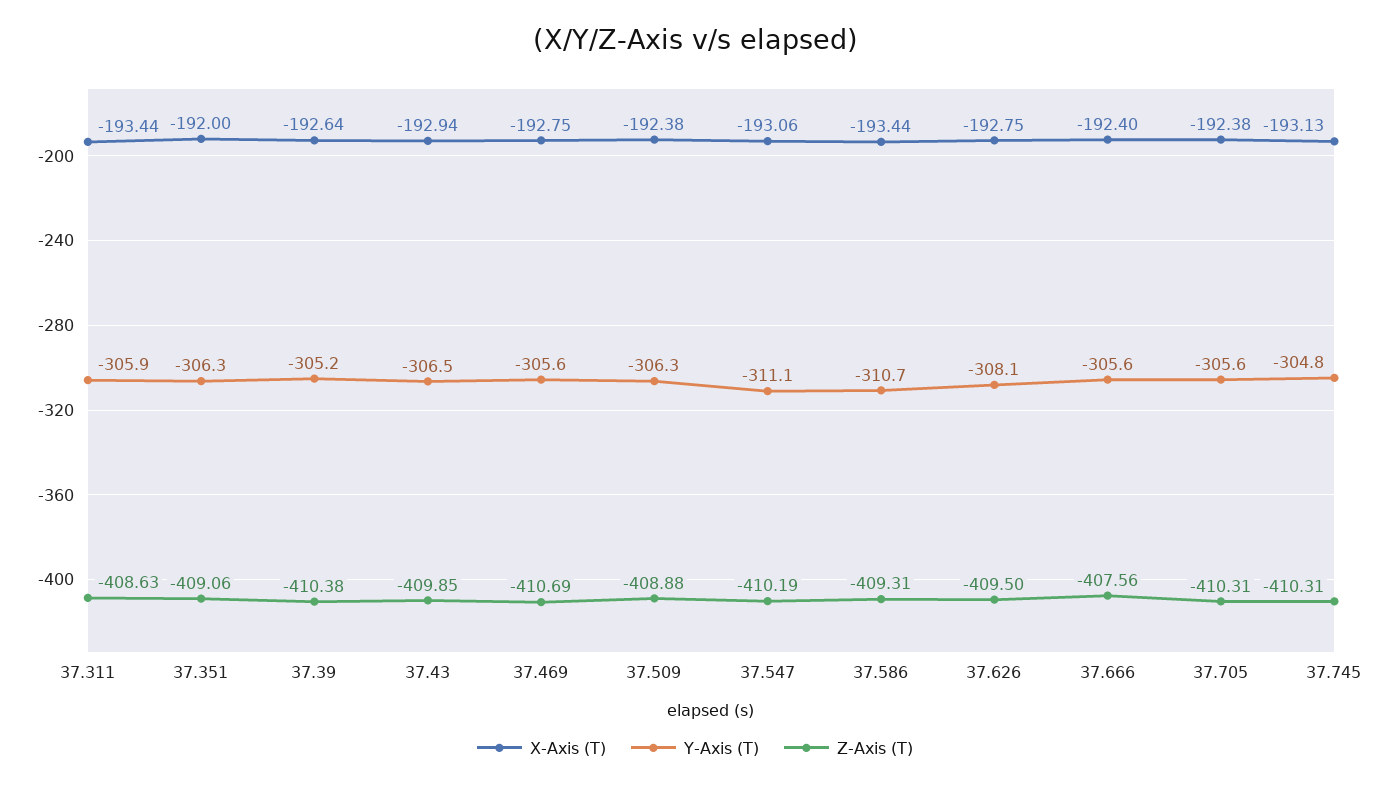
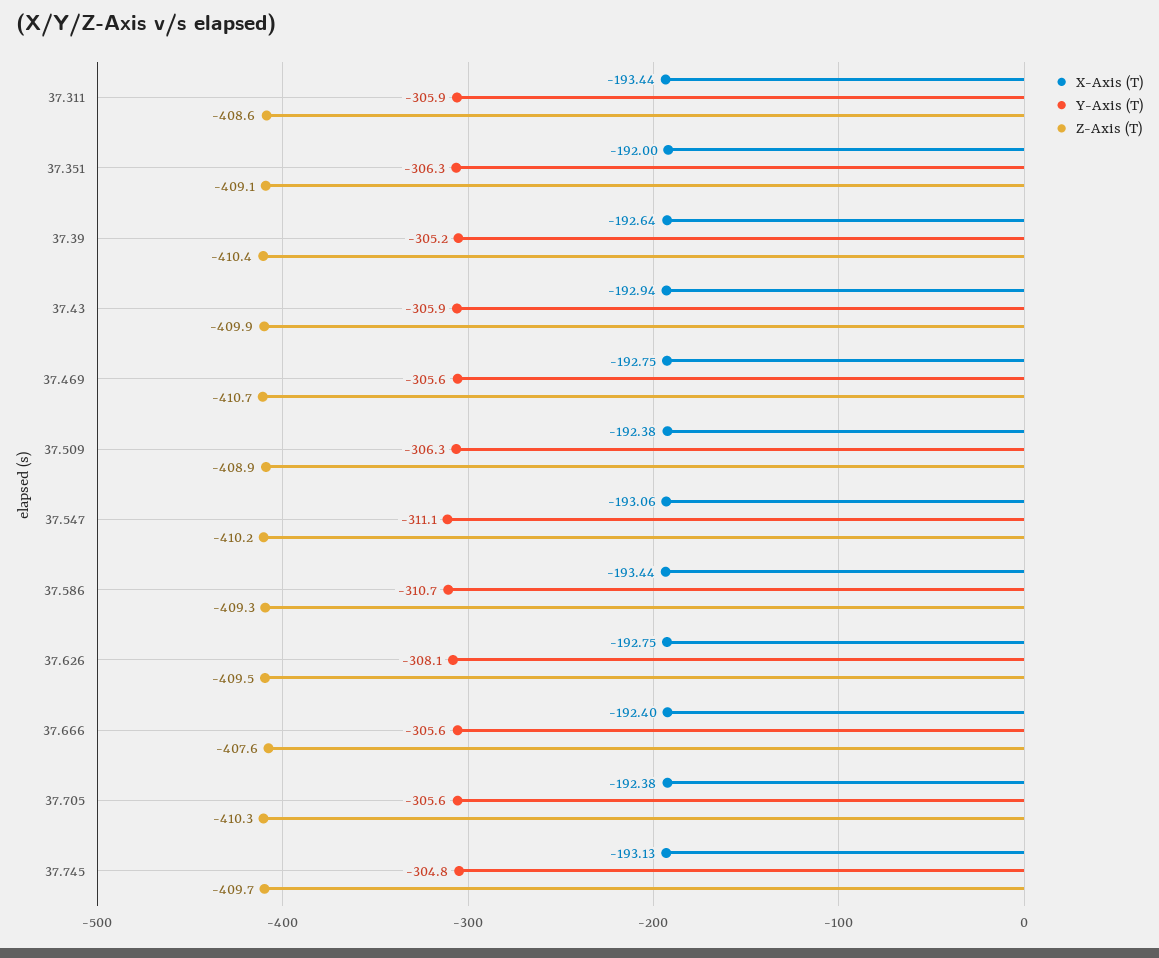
  {
    "X-Axis (T)": {
      "37.311": -193.44,
      "37.351": -192,
      "37.39": -192.64,
      "37.43": -192.94,
      "37.469": -192.75,
      "37.509": -192.38,
      "37.547": -193.06,
      "37.586": -193.44,
      "37.626": -192.75,
      "37.666": -192.4,
      "37.705": -192.38,
      "37.745": -193.13
    },
    "Y-Axis (T)": {
      "37.311": -305.9,
      "37.351": -306.3,
      "37.39": -305.2,
-     "37.43": -306.5,
+     "37.43": -305.9,
      "37.469": -305.6,
      "37.509": -306.3,
      "37.547": -311.1,
      "37.586": -310.7,
      "37.626": -308.1,
      "37.666": -305.6,
      "37.705": -305.6,
      "37.745": -304.8
    },
    "Z-Axis (T)": {
      "37.311": -408.63,
      "37.351": -409.06,
      "37.39": -410.38,
      "37.43": -409.85,
      "37.469": -410.69,
      "37.509": -408.88,
      "37.547": -410.19,
      "37.586": -409.31,
      "37.626": -409.5,
      "37.666": -407.56,
      "37.705": -410.31,
-     "37.745": -410.31
+     "37.745": -409.7
    }
  }

